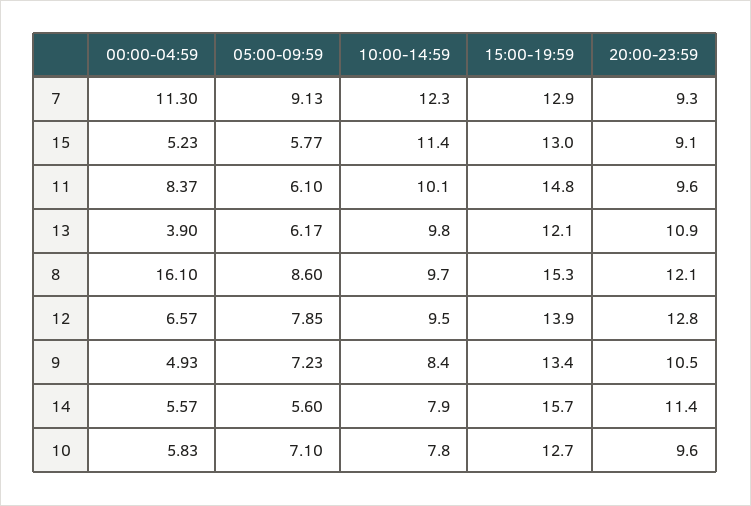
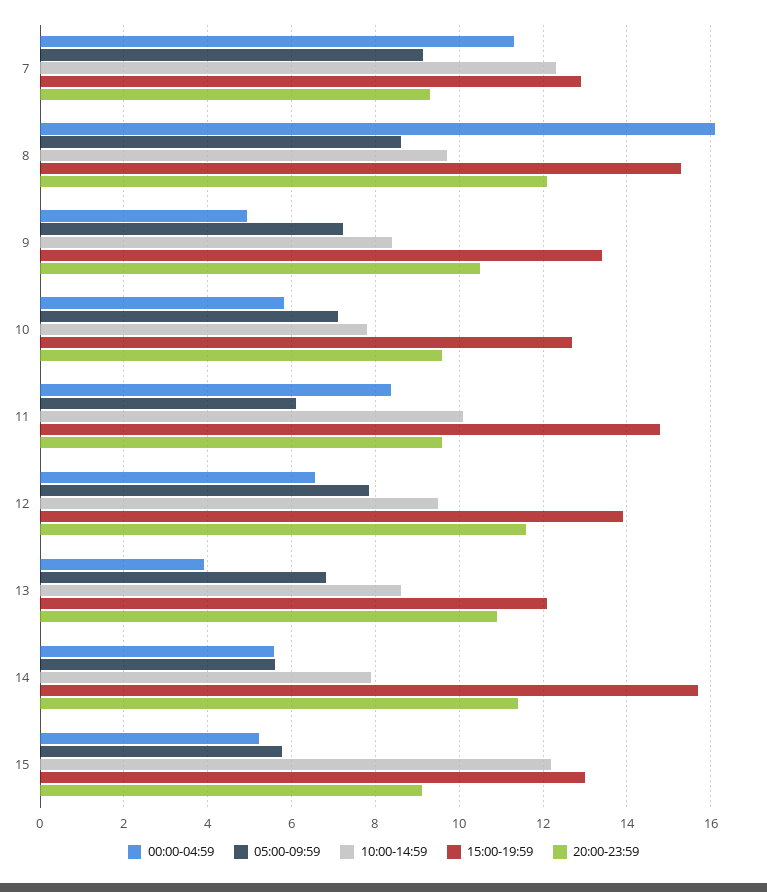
  {
    "00:00-04:59": {
      "7": 11.3,
      "15": 5.23,
      "11": 8.37,
      "13": 3.9,
      "8": 16.1,
      "12": 6.57,
      "9": 4.93,
      "14": 5.57,
      "10": 5.83
    },
    "05:00-09:59": {
      "7": 9.13,
      "15": 5.77,
      "11": 6.1,
-     "13": 6.17,
+     "13": 6.8,
      "8": 8.6,
      "12": 7.85,
      "9": 7.23,
      "14": 5.6,
      "10": 7.1
    },
    "10:00-14:59": {
      "7": 12.3,
-     "15": 11.4,
+     "15": 12.2,
      "11": 10.1,
-     "13": 9.8,
+     "13": 8.6,
      "8": 9.7,
      "12": 9.5,
      "9": 8.4,
      "14": 7.9,
      "10": 7.8
    },
    "15:00-19:59": {
      "7": 12.9,
      "15": 13,
      "11": 14.8,
      "13": 12.1,
      "8": 15.3,
      "12": 13.9,
      "9": 13.4,
      "14": 15.7,
      "10": 12.7
    },
    "20:00-23:59": {
      "7": 9.3,
      "15": 9.1,
      "11": 9.6,
      "13": 10.9,
      "8": 12.1,
-     "12": 12.8,
+     "12": 11.6,
      "9": 10.5,
      "14": 11.4,
      "10": 9.6
    }
  }

